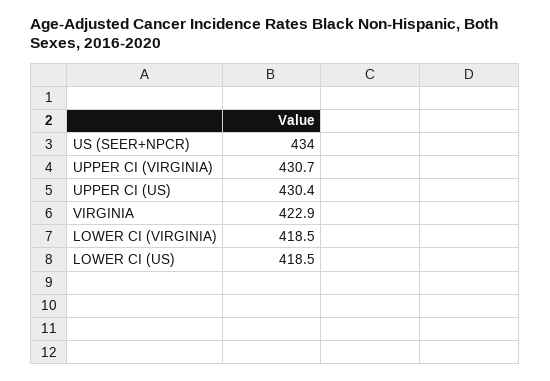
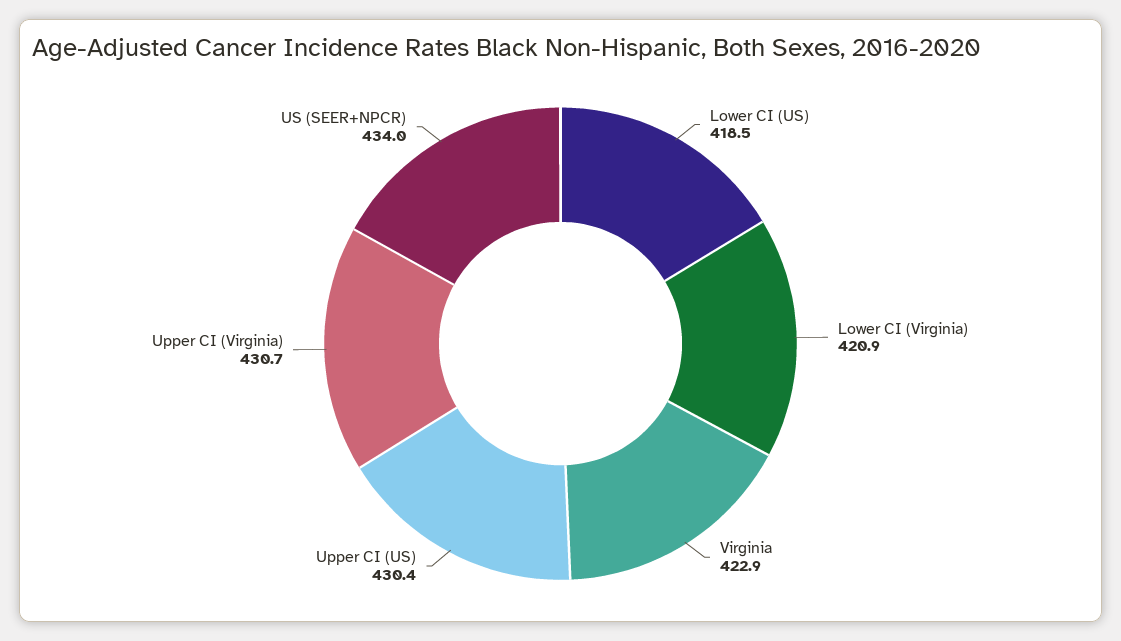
  {
    "US (SEER+NPCR)": 434,
    "UPPER CI (VIRGINIA)": 430.7,
    "UPPER CI (US)": 430.4,
    "VIRGINIA": 422.9,
-   "LOWER CI (VIRGINIA)": 418.5,
+   "LOWER CI (VIRGINIA)": 420.9,
    "LOWER CI (US)": 418.5
  }

